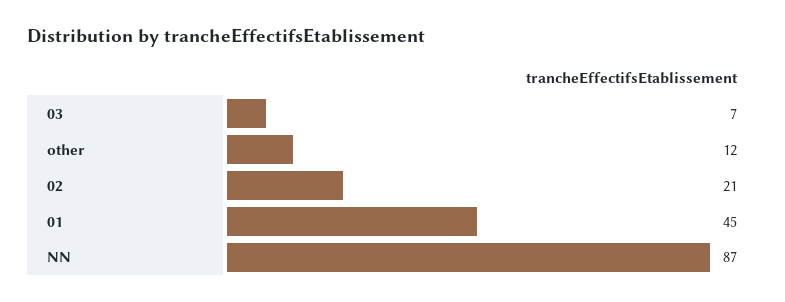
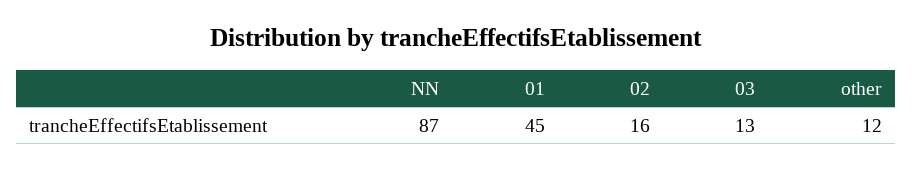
  {
-   "03": 7,
+   "03": 13,
    "other": 12,
-   "02": 21,
+   "02": 16,
    "01": 45,
    "NN": 87
  }

